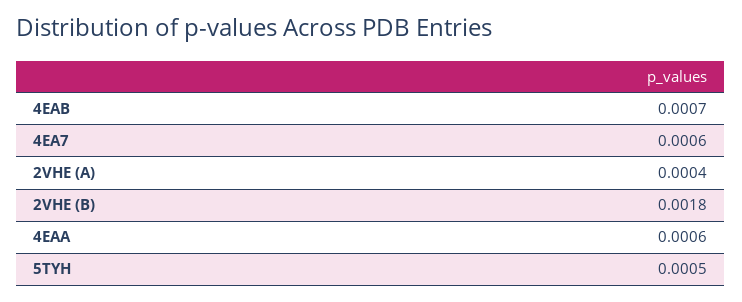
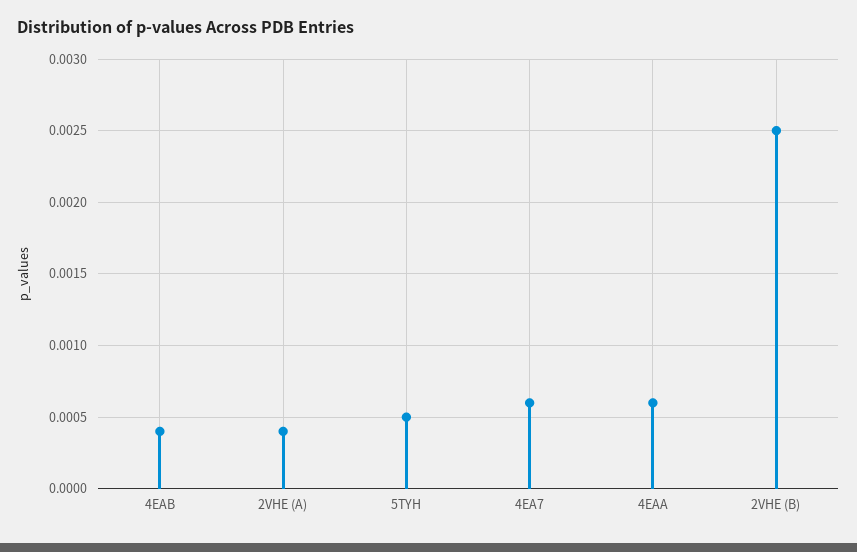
  {
-   "4EAB": 0.0007,
+   "4EAB": 0.0004,
    "4EA7": 0.0006,
    "2VHE (A)": 0.0004,
-   "2VHE (B)": 0.0018,
+   "2VHE (B)": 0.0025,
    "4EAA": 0.0006,
    "5TYH": 0.0005
  }

